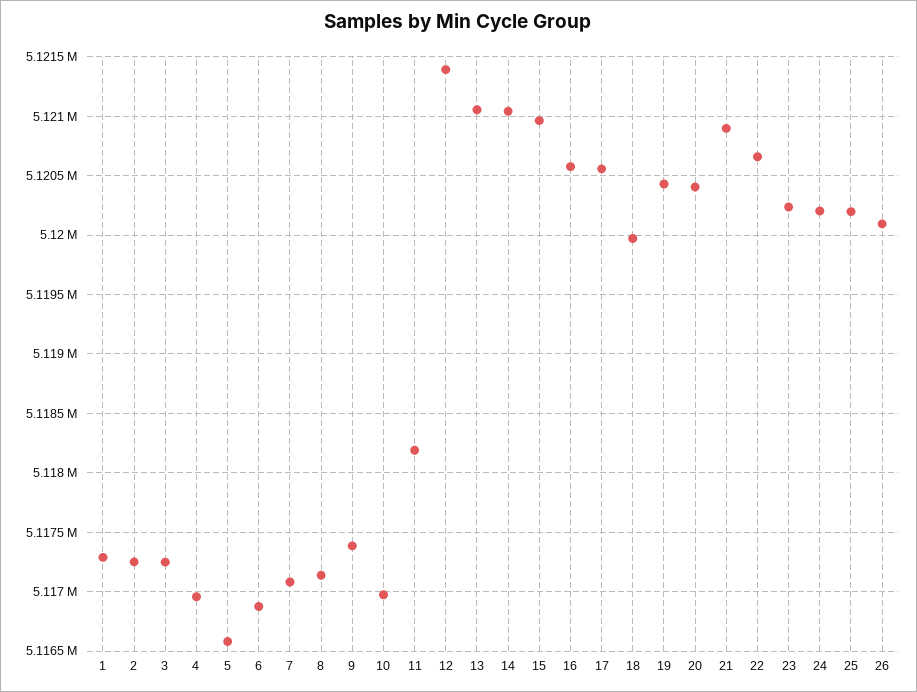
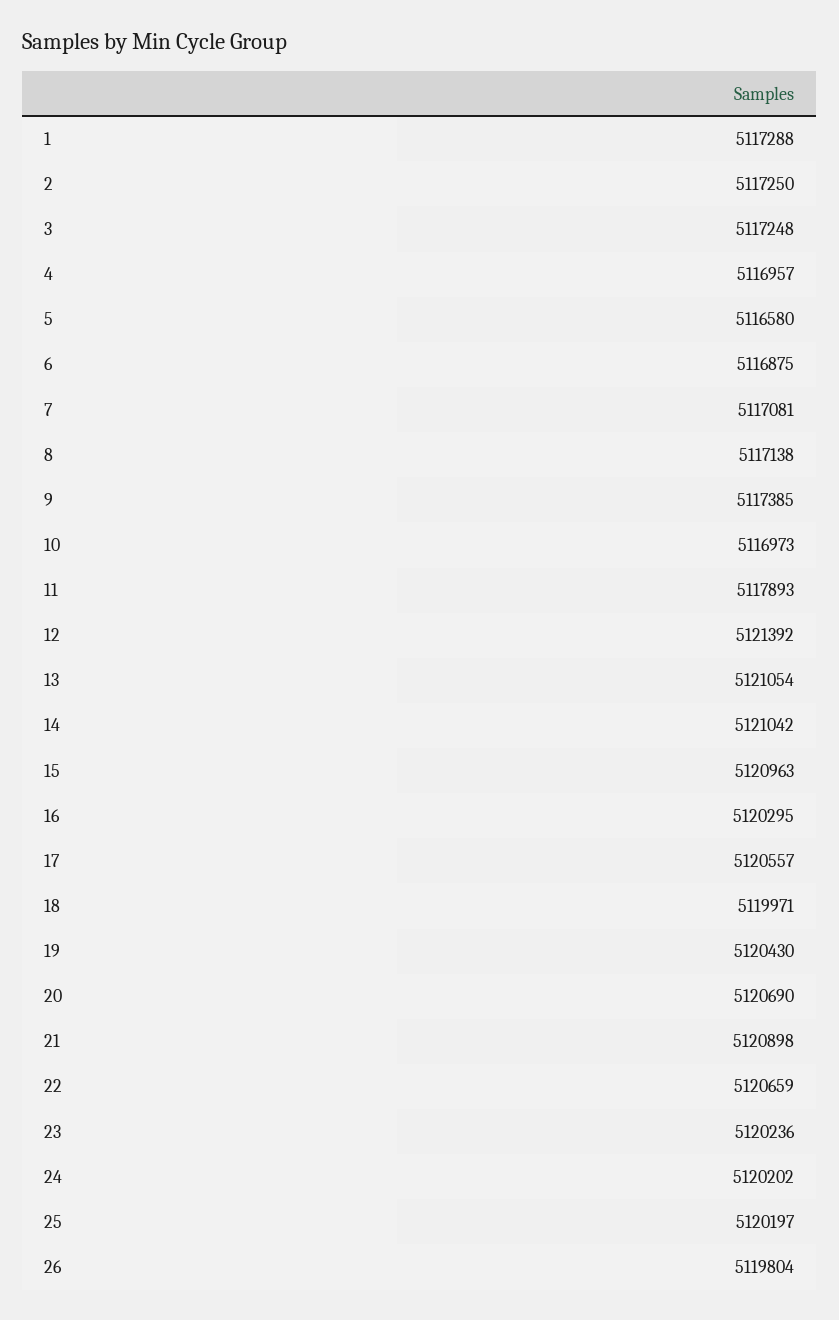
  {
    "1": 5117288,
    "2": 5117250,
    "3": 5117248,
    "4": 5116957,
    "5": 5116580,
    "6": 5116875,
    "7": 5117081,
    "8": 5117138,
    "9": 5117385,
    "10": 5116973,
-   "11": 5118200,
+   "11": 5117893,
    "12": 5121392,
    "13": 5121054,
    "14": 5121042,
    "15": 5120963,
-   "16": 5120600,
+   "16": 5120295,
    "17": 5120557,
    "18": 5119971,
    "19": 5120430,
-   "20": 5120400,
+   "20": 5120690,
    "21": 5120898,
    "22": 5120659,
    "23": 5120236,
    "24": 5120202,
    "25": 5120197,
-   "26": 5120100
+   "26": 5119804
  }

